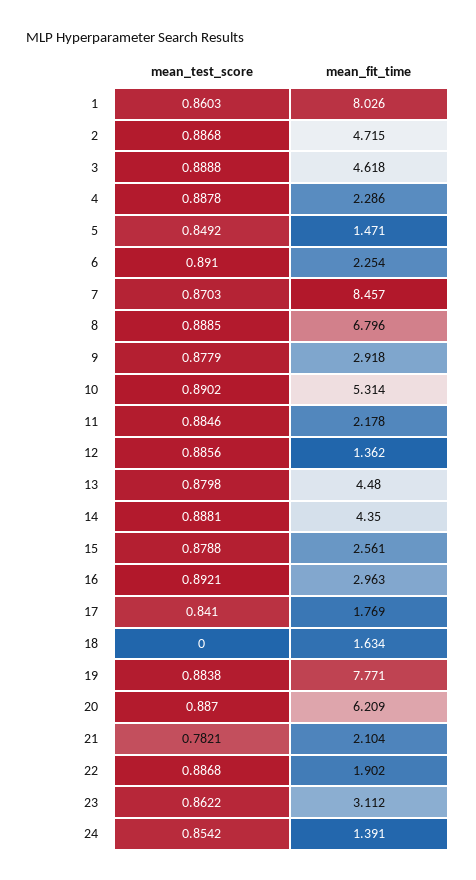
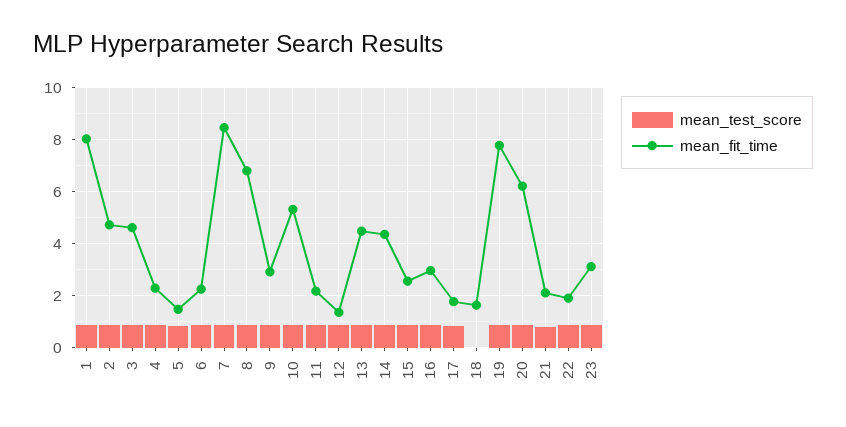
  {
    "mean_test_score": {
      "1": 0.8603,
      "2": 0.8868,
      "3": 0.8888,
      "4": 0.8878,
      "5": 0.8492,
      "6": 0.891,
      "7": 0.8703,
      "8": 0.8885,
      "9": 0.8779,
      "10": 0.8902,
      "11": 0.8846,
      "12": 0.8856,
      "13": 0.8798,
      "14": 0.8881,
      "15": 0.8788,
      "16": 0.8921,
      "17": 0.841,
      "18": 0,
      "19": 0.8838,
      "20": 0.887,
      "21": 0.7821,
      "22": 0.8868,
-     "23": 0.8622,
+     "23": 0.8622
-     "24": 0.8542
    },
    "mean_fit_time": {
      "1": 8.026,
      "2": 4.715,
      "3": 4.618,
      "4": 2.286,
      "5": 1.471,
      "6": 2.254,
      "7": 8.457,
      "8": 6.796,
      "9": 2.918,
      "10": 5.314,
      "11": 2.178,
      "12": 1.362,
      "13": 4.48,
      "14": 4.35,
      "15": 2.561,
      "16": 2.963,
      "17": 1.769,
      "18": 1.634,
      "19": 7.771,
      "20": 6.209,
      "21": 2.104,
      "22": 1.902,
-     "23": 3.112,
+     "23": 3.112
-     "24": 1.391
    }
  }

